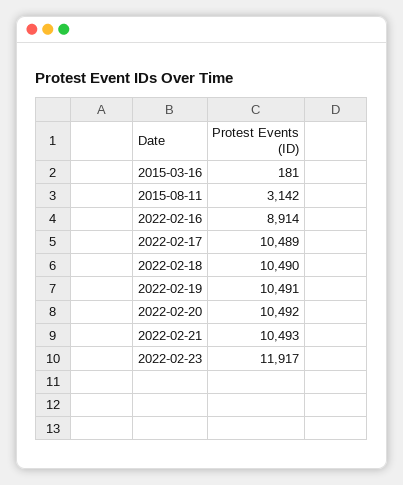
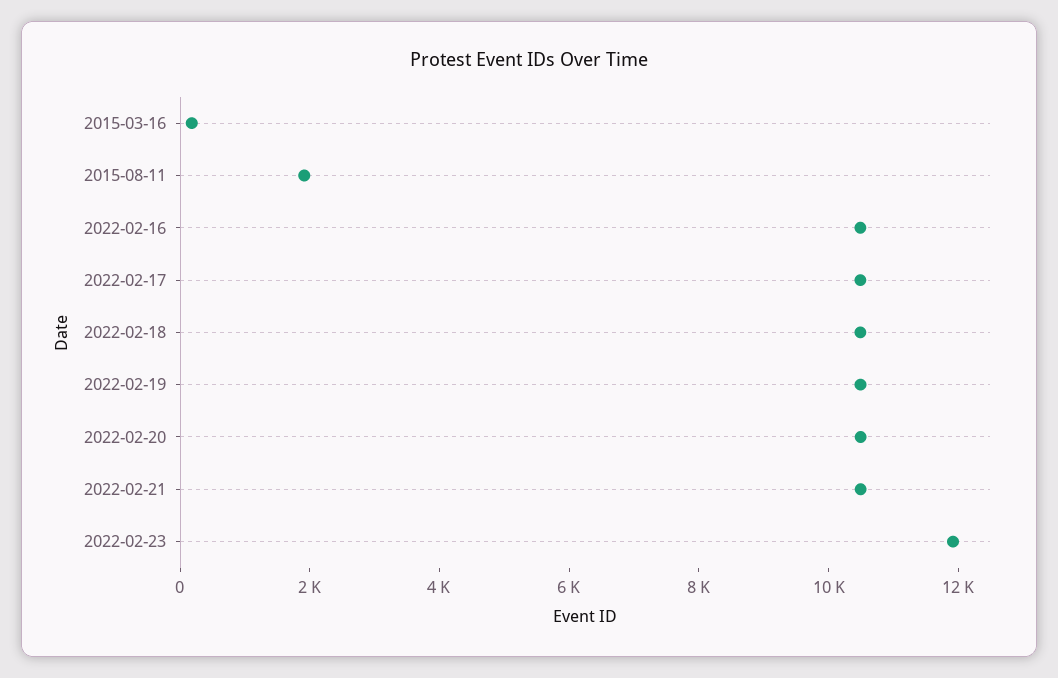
  {
    "2015-03-16": 181,
-   "2015-08-11": 3142,
+   "2015-08-11": 2000,
-   "2022-02-16": 8914,
+   "2022-02-16": 10500,
    "2022-02-17": 10489,
    "2022-02-18": 10490,
    "2022-02-19": 10491,
    "2022-02-20": 10492,
    "2022-02-21": 10493,
    "2022-02-23": 11917
  }

